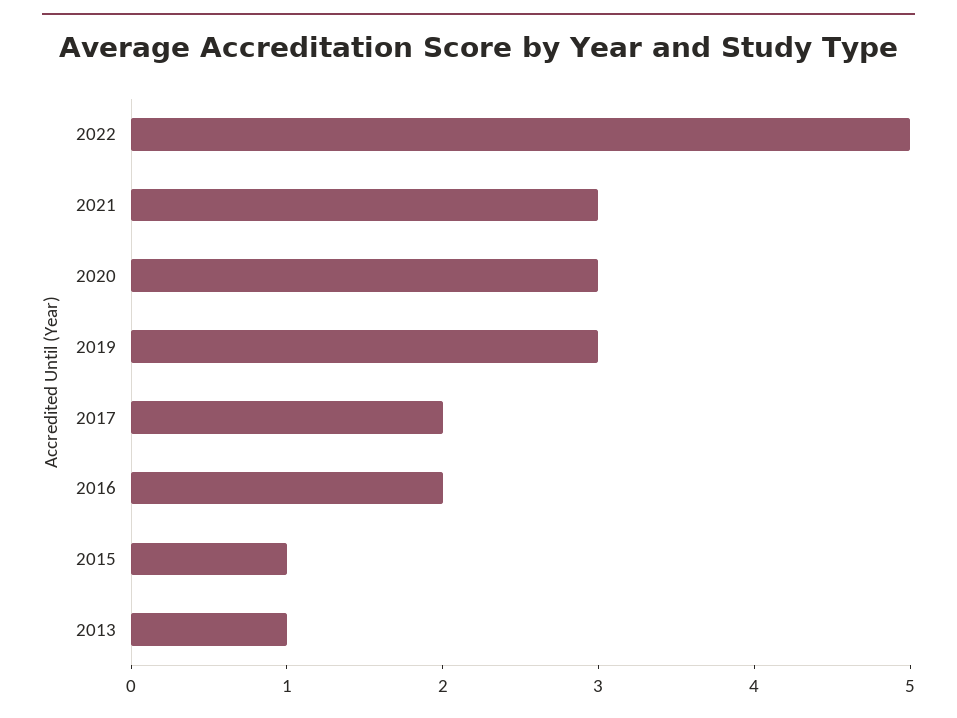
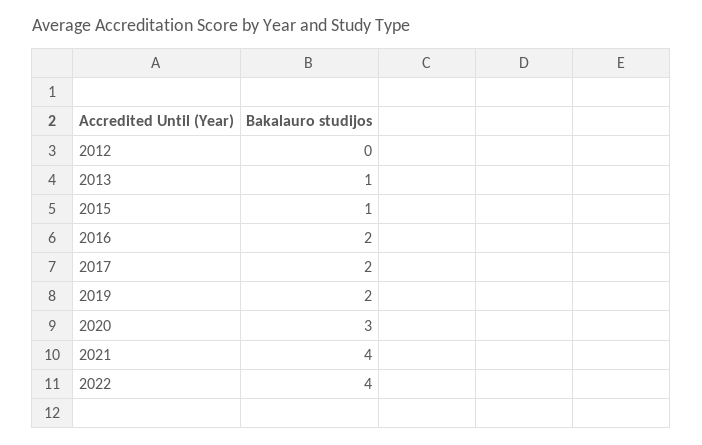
  {
-   "2022": 5,
+   "2022": 4,
-   "2021": 3,
+   "2021": 4,
    "2020": 3,
-   "2019": 3,
+   "2019": 2,
    "2017": 2,
    "2016": 2,
    "2015": 1,
-   "2013": 1
+   "2013": 1,
+   "2012": 0
  }

